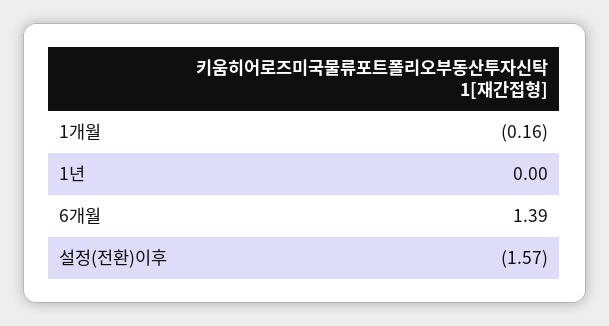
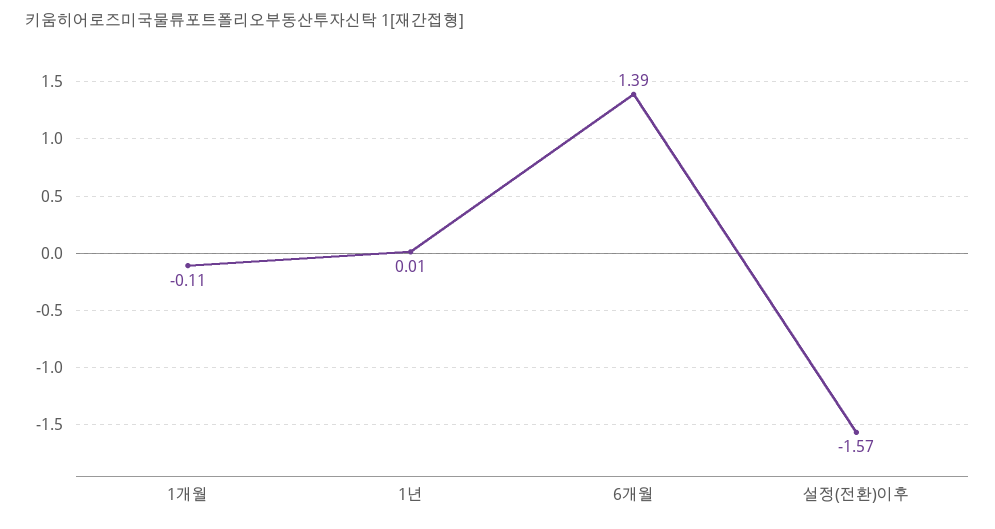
  {
-   "1개월": -0.16,
+   "1개월": -0.11,
-   "1년": 0,
+   "1년": 0.01,
    "6개월": 1.39,
    "설정(전환)이후": -1.57
  }

